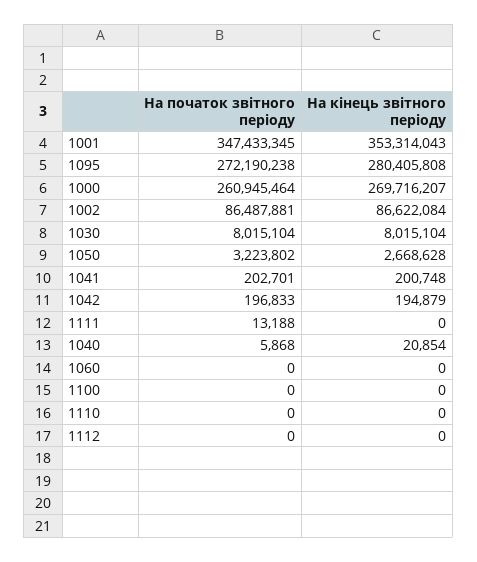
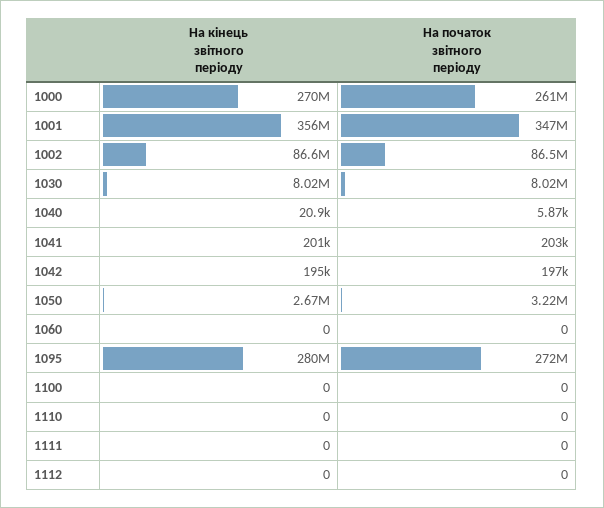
  {
    "На початок звітного періоду": {
      "1001": 347433345,
      "1095": 272190238,
      "1000": 260945464,
      "1002": 86487881,
      "1030": 8015104,
      "1050": 3223802,
      "1041": 202701,
      "1042": 196833,
-     "1111": 13188,
+     "1111": 0,
      "1040": 5868,
      "1060": 0,
      "1100": 0,
      "1110": 0,
      "1112": 0
    },
    "На кінець звітного періоду": {
-     "1001": 353314043,
+     "1001": 356000000,
      "1095": 280405808,
      "1000": 269716207,
      "1002": 86622084,
      "1030": 8015104,
      "1050": 2668628,
      "1041": 200748,
      "1042": 194879,
      "1111": 0,
      "1040": 20854,
      "1060": 0,
      "1100": 0,
      "1110": 0,
      "1112": 0
    }
  }

